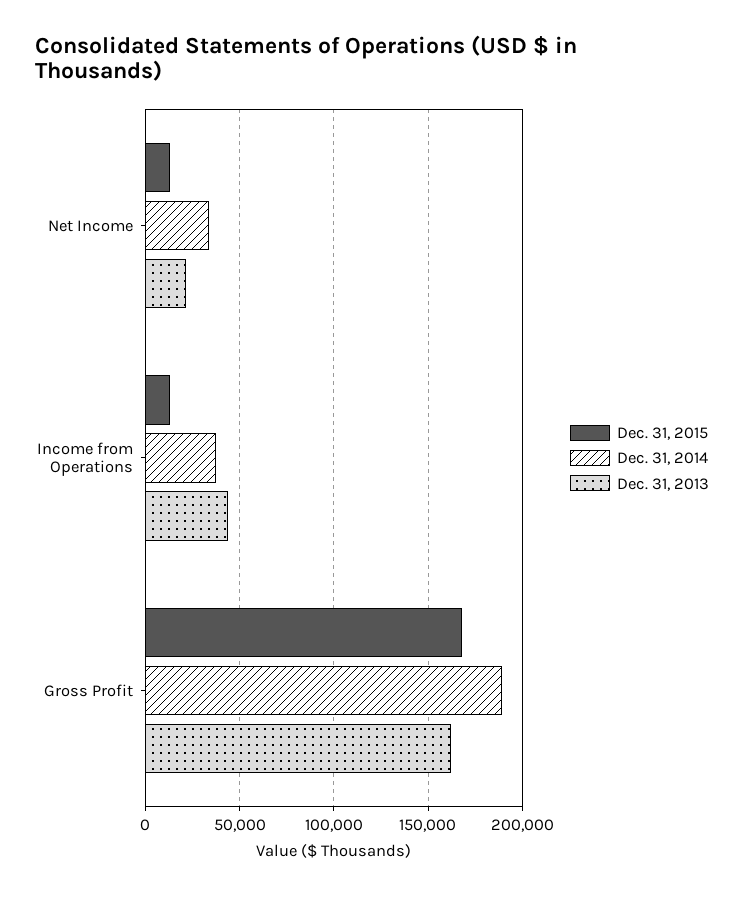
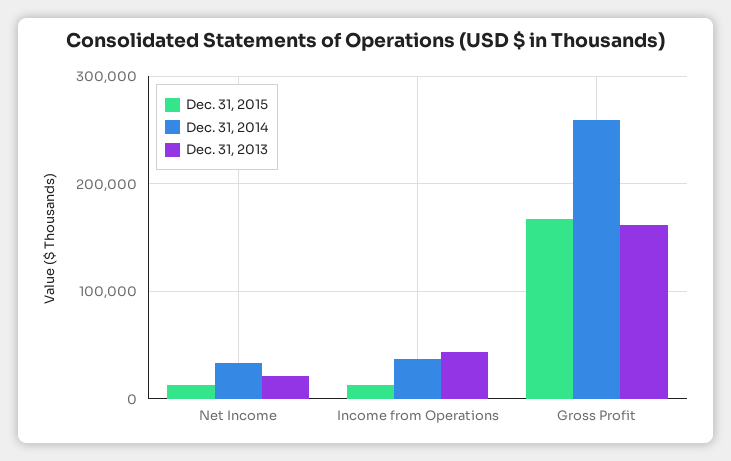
  {
    "Dec. 31, 2015": {
      "Net Income": 15000,
      "Income from Operations": 15000,
      "Gross Profit": 170000
    },
    "Dec. 31, 2014": {
      "Net Income": 35000,
      "Income from Operations": 35000,
-     "Gross Profit": 190000
+     "Gross Profit": 260000
    },
    "Dec. 31, 2013": {
      "Net Income": 20000,
      "Income from Operations": 45000,
      "Gross Profit": 160000
    }
  }

